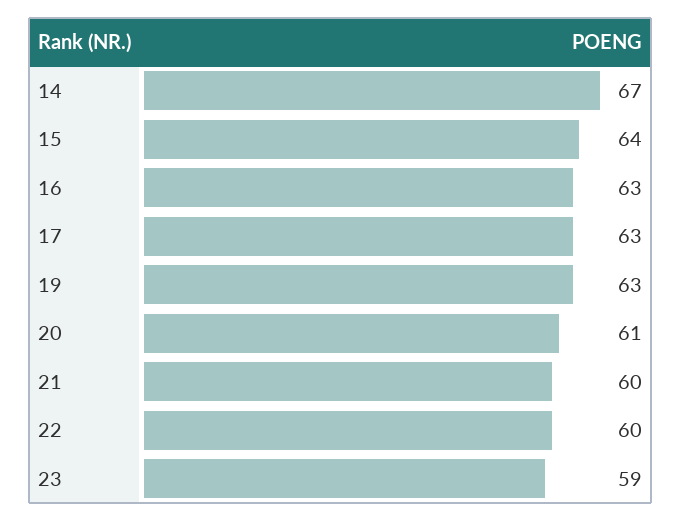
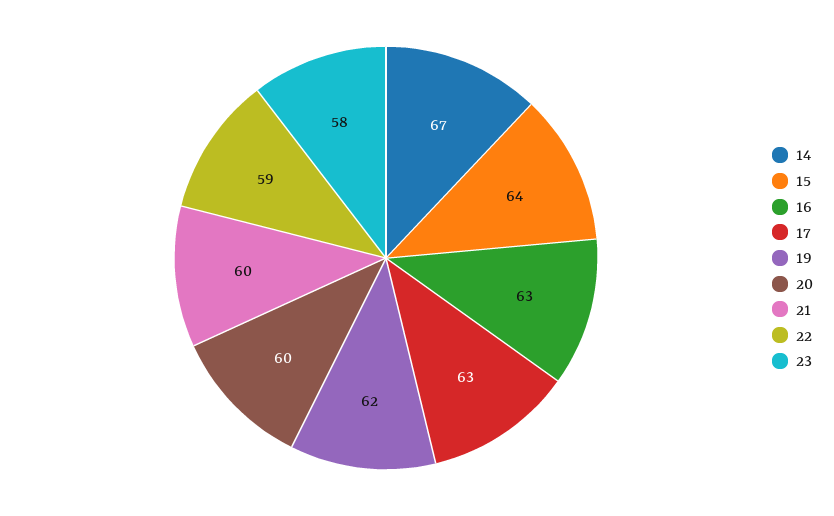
  {
    "14": 67,
    "15": 64,
    "16": 63,
    "17": 63,
-   "19": 63,
+   "19": 62,
-   "20": 61,
+   "20": 60,
    "21": 60,
-   "22": 60,
+   "22": 59,
-   "23": 59
+   "23": 58
  }

